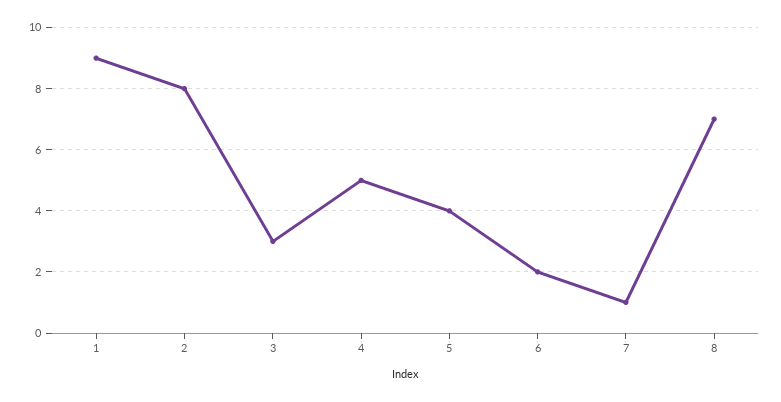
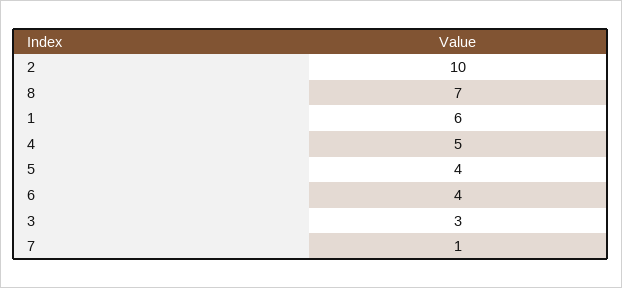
  {
-   "1": 9,
+   "1": 6,
-   "2": 8,
+   "2": 10,
    "3": 3,
    "4": 5,
    "5": 4,
-   "6": 2,
+   "6": 4,
    "7": 1,
    "8": 7
  }

